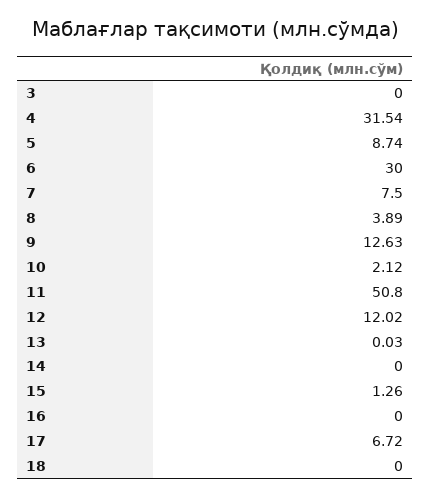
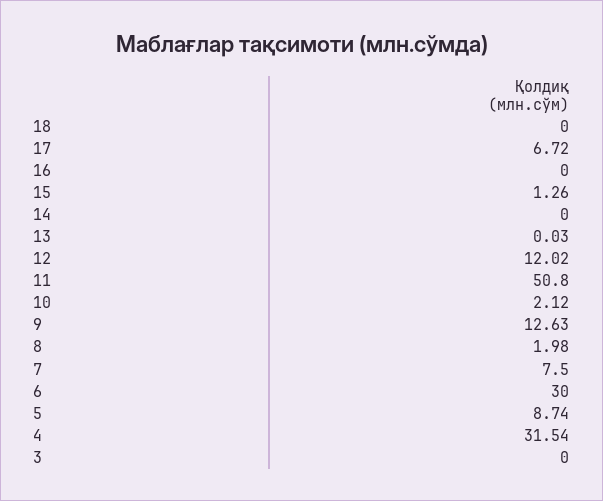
  {
    "3": 0,
    "4": 31.54,
    "5": 8.74,
    "6": 30,
    "7": 7.5,
-   "8": 3.89,
+   "8": 1.98,
    "9": 12.63,
    "10": 2.12,
    "11": 50.8,
    "12": 12.02,
    "13": 0.03,
    "14": 0,
    "15": 1.26,
    "16": 0,
    "17": 6.72,
    "18": 0
  }

